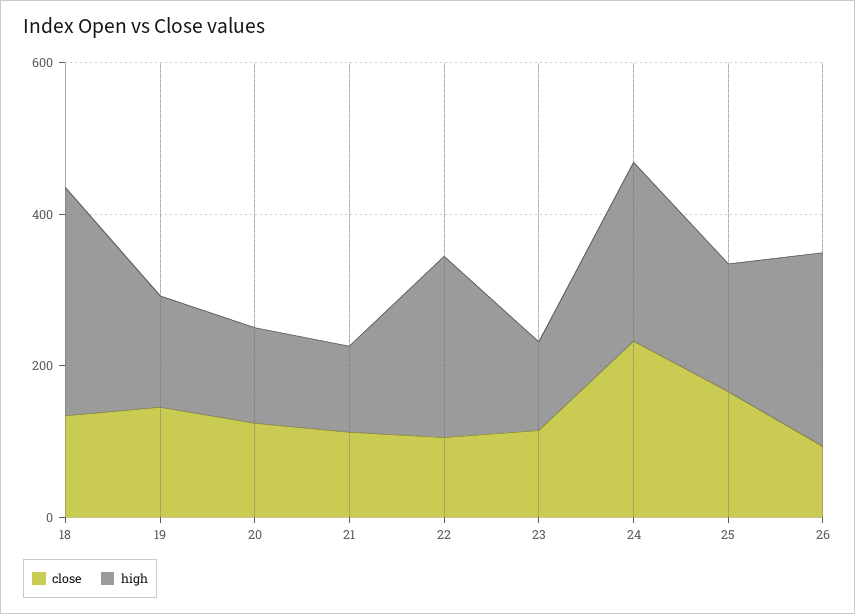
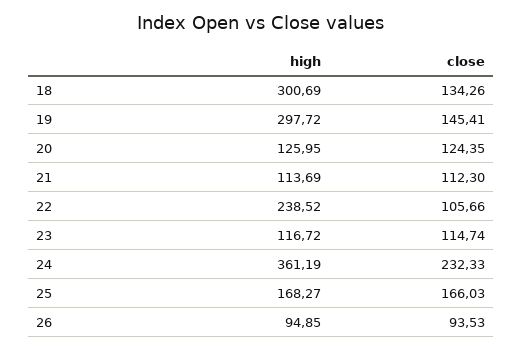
  {
    "close": {
      "18": 134.26,
      "19": 145.41,
      "20": 124.35,
      "21": 112.3,
      "22": 105.66,
      "23": 114.74,
      "24": 232.33,
      "25": 166.03,
      "26": 93.53
    },
    "high": {
      "18": 300.69,
-     "19": 150,
+     "19": 297.72,
      "20": 125.95,
      "21": 113.69,
      "22": 238.52,
      "23": 116.72,
-     "24": 250,
+     "24": 361.19,
      "25": 168.27,
-     "26": 250
+     "26": 94.85
    }
  }

